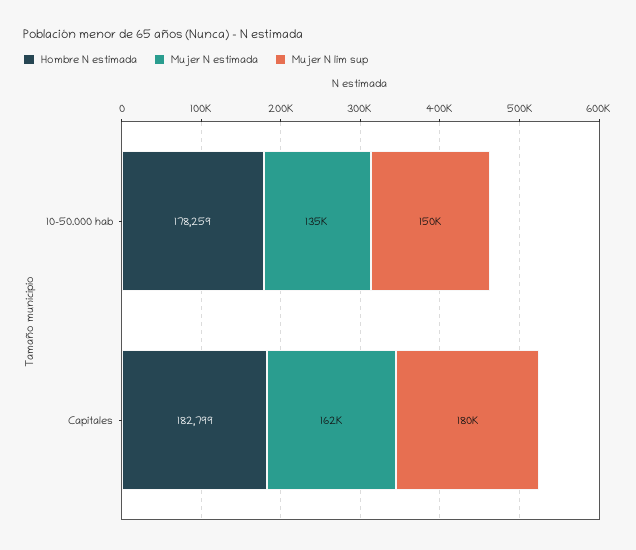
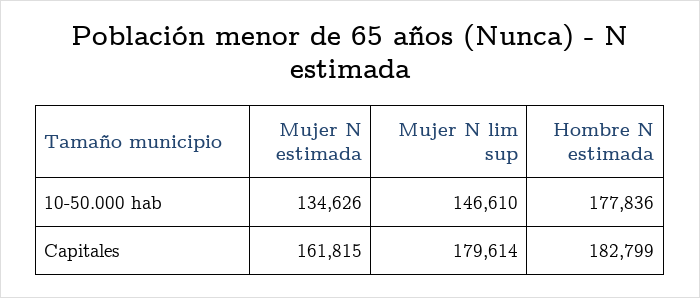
  {
    "Hombre N estimada": {
-     "10-50.000 hab": 178259,
+     "10-50.000 hab": 177836,
      "Capitales": 182799
    },
    "Mujer N estimada": {
      "10-50.000 hab": 134626,
      "Capitales": 161815
    },
    "Mujer N lim sup": {
-     "10-50.000 hab": 150000,
+     "10-50.000 hab": 146610,
      "Capitales": 179614
    }
  }

